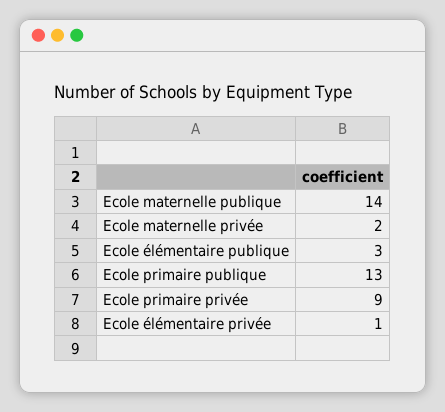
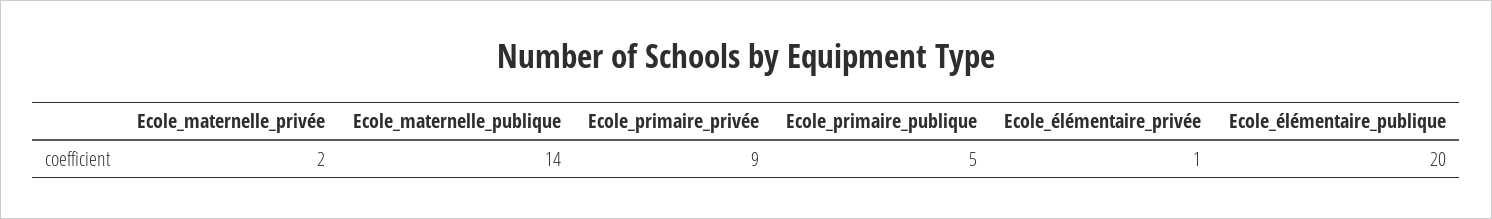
  {
    "Ecole maternelle publique": 14,
    "Ecole maternelle privée": 2,
-   "Ecole élémentaire publique": 3,
+   "Ecole élémentaire publique": 20,
-   "Ecole primaire publique": 13,
+   "Ecole primaire publique": 5,
    "Ecole primaire privée": 9,
    "Ecole élémentaire privée": 1
  }

